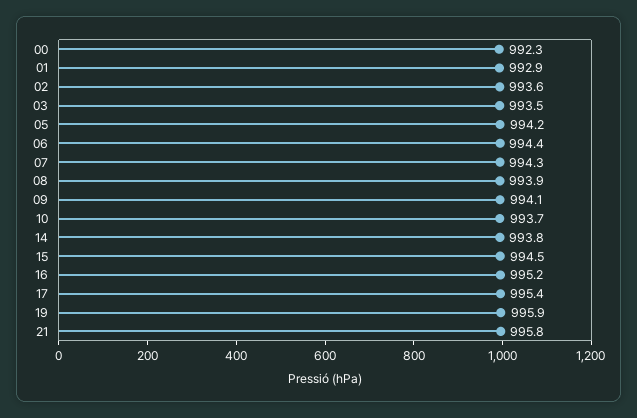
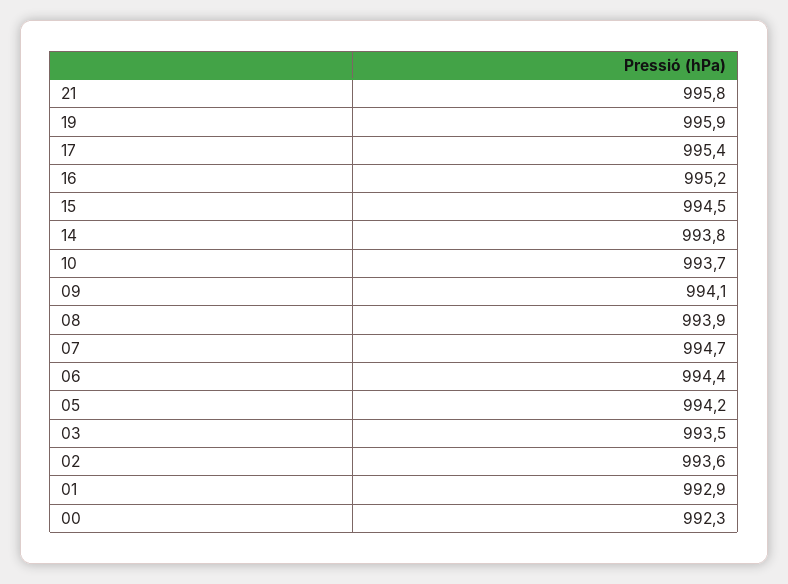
  {
    "00": 992.3,
    "01": 992.9,
    "02": 993.6,
    "03": 993.5,
    "05": 994.2,
    "06": 994.4,
-   "07": 994.3,
+   "07": 994.7,
    "08": 993.9,
    "09": 994.1,
    "10": 993.7,
    "14": 993.8,
    "15": 994.5,
    "16": 995.2,
    "17": 995.4,
    "19": 995.9,
    "21": 995.8
  }

